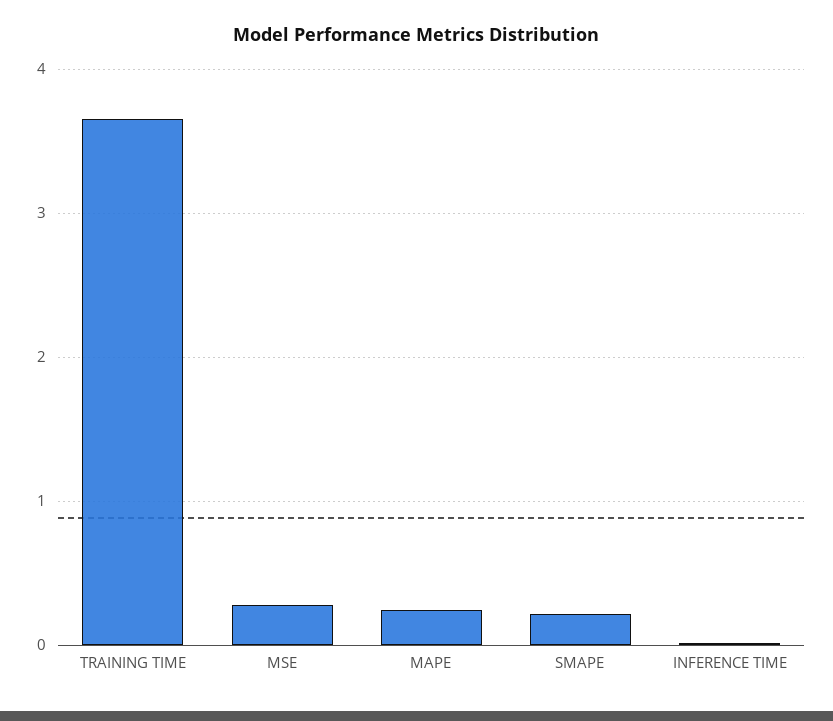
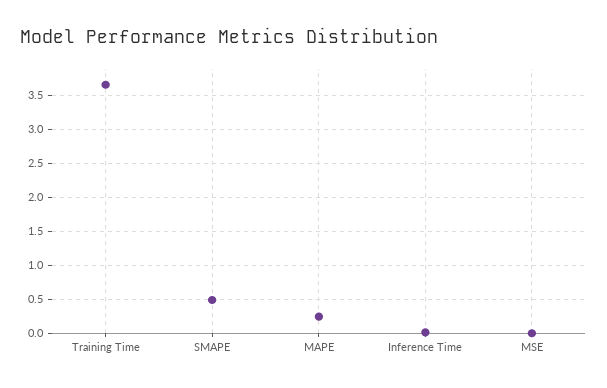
  {
    "TRAINING TIME": 3.7,
-   "MSE": 0.3,
+   "MSE": 0,
    "MAPE": 0.2,
-   "SMAPE": 0.2,
+   "SMAPE": 0.5,
    "INFERENCE TIME": 0
  }

